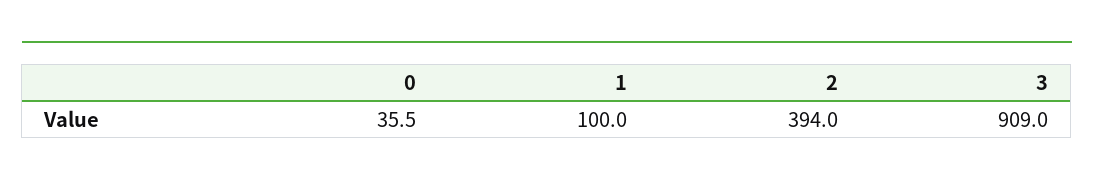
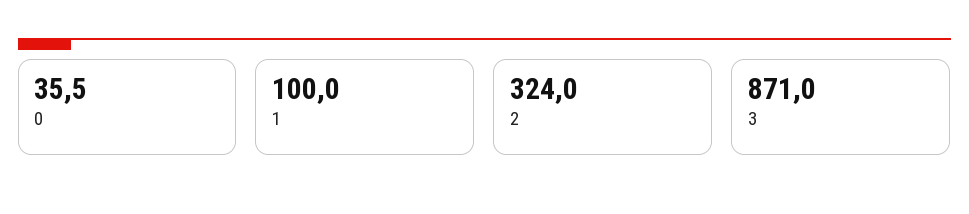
  {
    "0": 35.5,
    "1": 100,
-   "2": 394,
+   "2": 324,
-   "3": 909
+   "3": 871
  }

